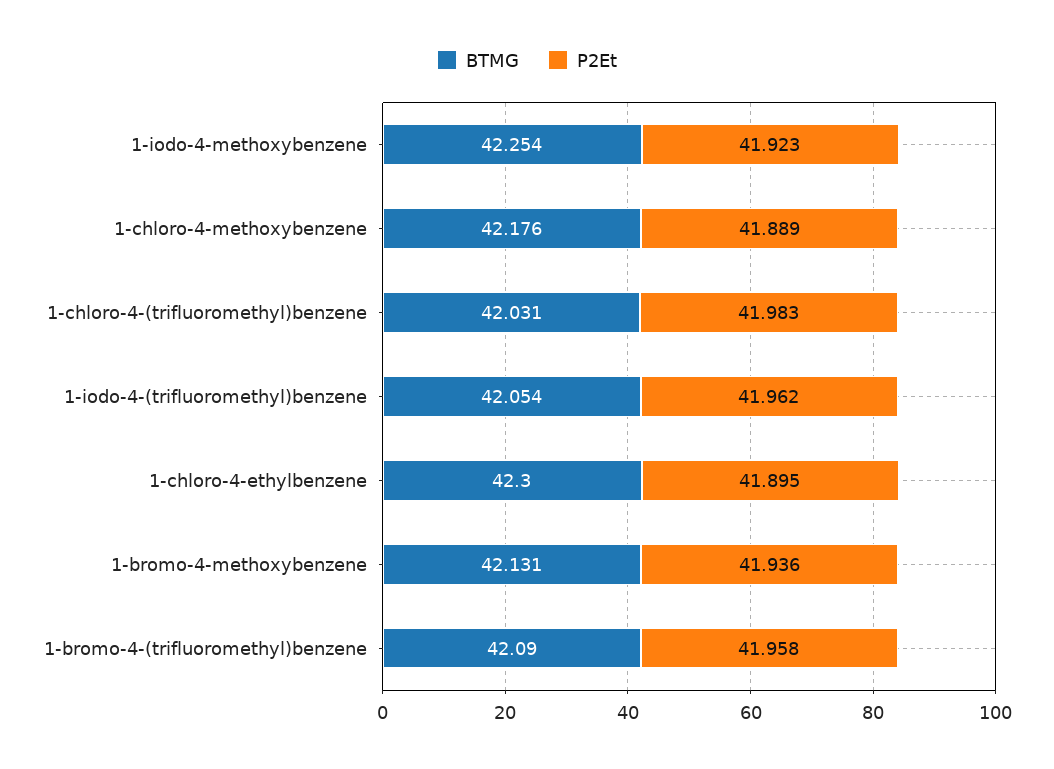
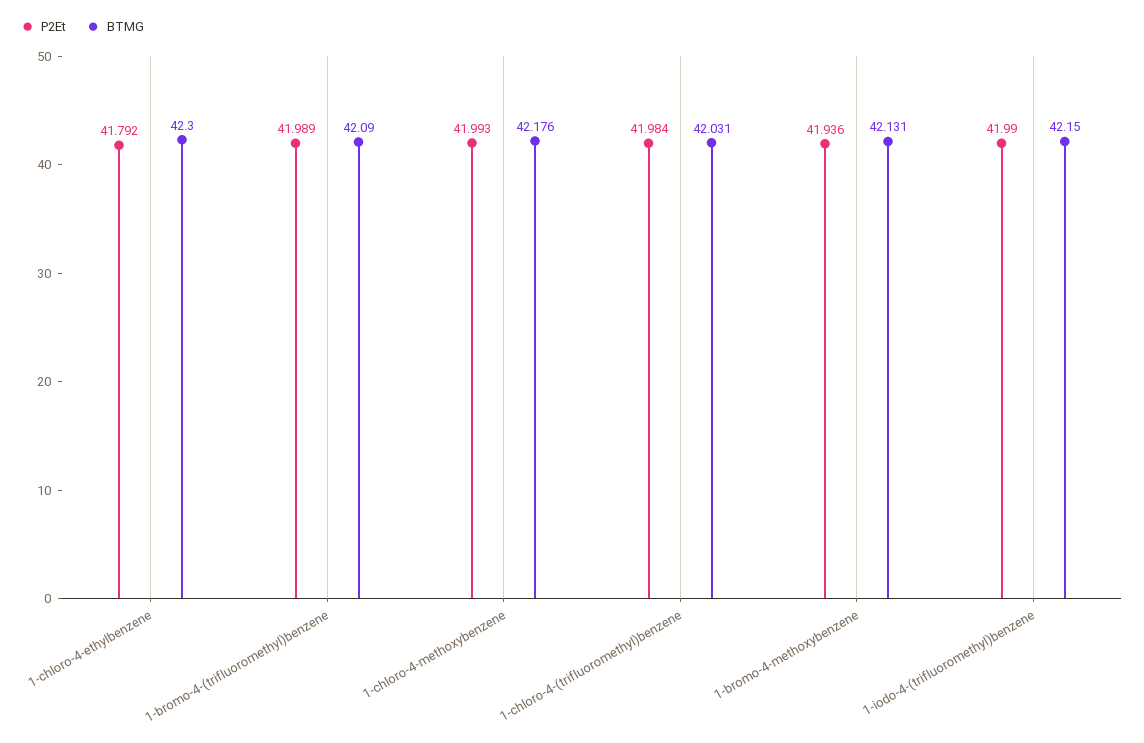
  {
    "BTMG": {
-     "1-iodo-4-methoxybenzene": 42.254,
      "1-chloro-4-methoxybenzene": 42.176,
      "1-chloro-4-(trifluoromethyl)benzene": 42.031,
-     "1-iodo-4-(trifluoromethyl)benzene": 42.054,
+     "1-iodo-4-(trifluoromethyl)benzene": 42.15,
      "1-chloro-4-ethylbenzene": 42.3,
      "1-bromo-4-methoxybenzene": 42.131,
      "1-bromo-4-(trifluoromethyl)benzene": 42.09
    },
    "P2Et": {
-     "1-iodo-4-methoxybenzene": 41.923,
-     "1-chloro-4-methoxybenzene": 41.889,
+     "1-chloro-4-methoxybenzene": 41.993,
-     "1-chloro-4-(trifluoromethyl)benzene": 41.983,
+     "1-chloro-4-(trifluoromethyl)benzene": 41.984,
-     "1-iodo-4-(trifluoromethyl)benzene": 41.962,
+     "1-iodo-4-(trifluoromethyl)benzene": 41.99,
-     "1-chloro-4-ethylbenzene": 41.895,
+     "1-chloro-4-ethylbenzene": 41.792,
      "1-bromo-4-methoxybenzene": 41.936,
-     "1-bromo-4-(trifluoromethyl)benzene": 41.958
+     "1-bromo-4-(trifluoromethyl)benzene": 41.989
    }
  }

